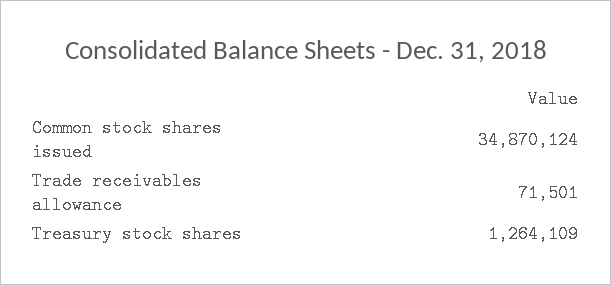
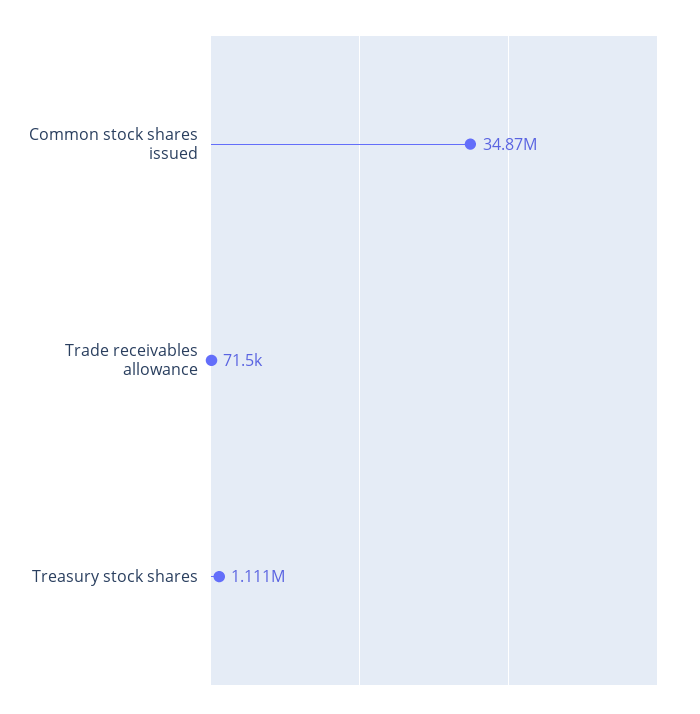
  {
    "Common stock shares issued": 34870124,
    "Trade receivables allowance": 71501,
-   "Treasury stock shares": 1264109
+   "Treasury stock shares": 1111000
  }

